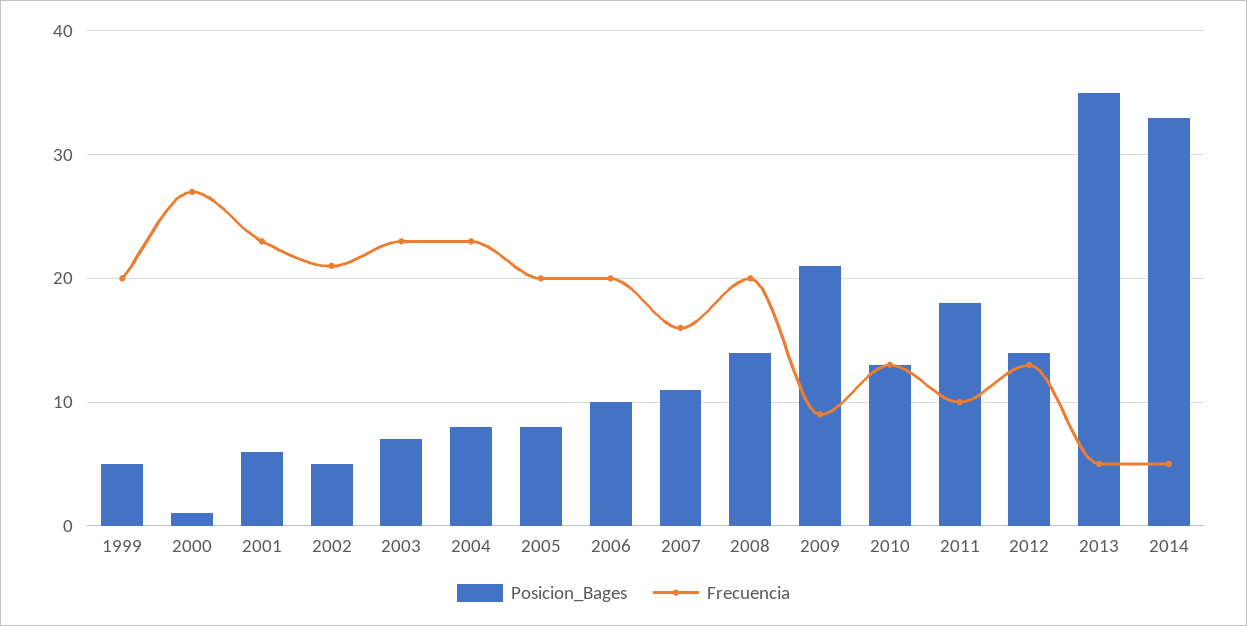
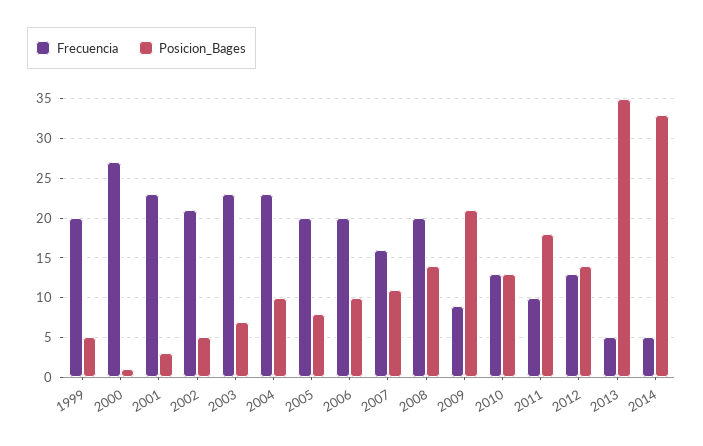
  {
    "Posicion_Bages": {
      "1999": 5,
      "2000": 1,
-     "2001": 6,
+     "2001": 3,
      "2002": 5,
      "2003": 7,
-     "2004": 8,
+     "2004": 10,
      "2005": 8,
      "2006": 10,
      "2007": 11,
      "2008": 14,
      "2009": 21,
      "2010": 13,
      "2011": 18,
      "2012": 14,
      "2013": 35,
      "2014": 33
    },
    "Frecuencia": {
      "1999": 20,
      "2000": 27,
      "2001": 23,
      "2002": 21,
      "2003": 23,
      "2004": 23,
      "2005": 20,
      "2006": 20,
      "2007": 16,
      "2008": 20,
      "2009": 9,
      "2010": 13,
      "2011": 10,
      "2012": 13,
      "2013": 5,
      "2014": 5
    }
  }

